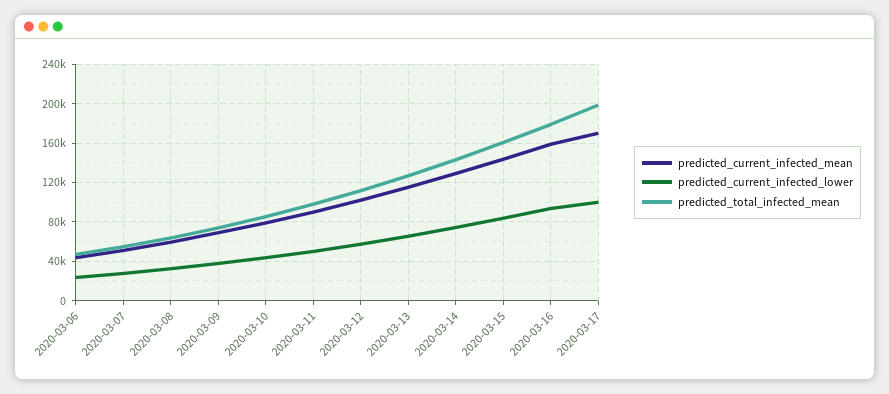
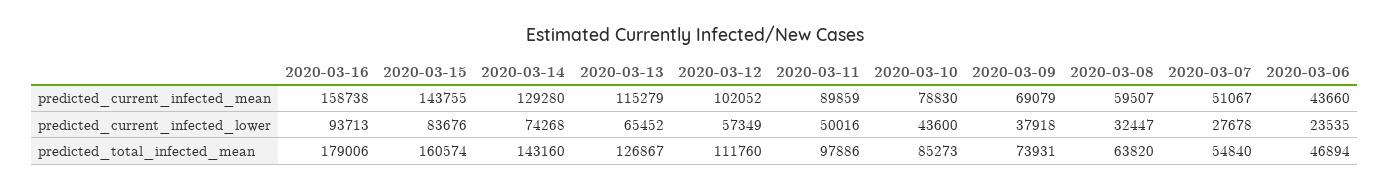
  {
    "predicted_current_infected_mean": {
      "2020-03-06": 43660,
      "2020-03-07": 51067,
      "2020-03-08": 59507,
      "2020-03-09": 69079,
      "2020-03-10": 78830,
      "2020-03-11": 89859,
      "2020-03-12": 102052,
      "2020-03-13": 115279,
      "2020-03-14": 129280,
      "2020-03-15": 143755,
-     "2020-03-16": 158738,
+     "2020-03-16": 158738
-     "2020-03-17": 170000
    },
    "predicted_current_infected_lower": {
      "2020-03-06": 23535,
      "2020-03-07": 27678,
      "2020-03-08": 32447,
      "2020-03-09": 37918,
      "2020-03-10": 43600,
      "2020-03-11": 50016,
      "2020-03-12": 57349,
      "2020-03-13": 65452,
      "2020-03-14": 74268,
      "2020-03-15": 83676,
-     "2020-03-16": 93713,
+     "2020-03-16": 93713
-     "2020-03-17": 100000
    },
    "predicted_total_infected_mean": {
      "2020-03-06": 46894,
      "2020-03-07": 54840,
      "2020-03-08": 63820,
      "2020-03-09": 73931,
      "2020-03-10": 85273,
      "2020-03-11": 97886,
      "2020-03-12": 111760,
      "2020-03-13": 126867,
      "2020-03-14": 143160,
      "2020-03-15": 160574,
-     "2020-03-16": 179006,
+     "2020-03-16": 179006
-     "2020-03-17": 200000
    }
  }

